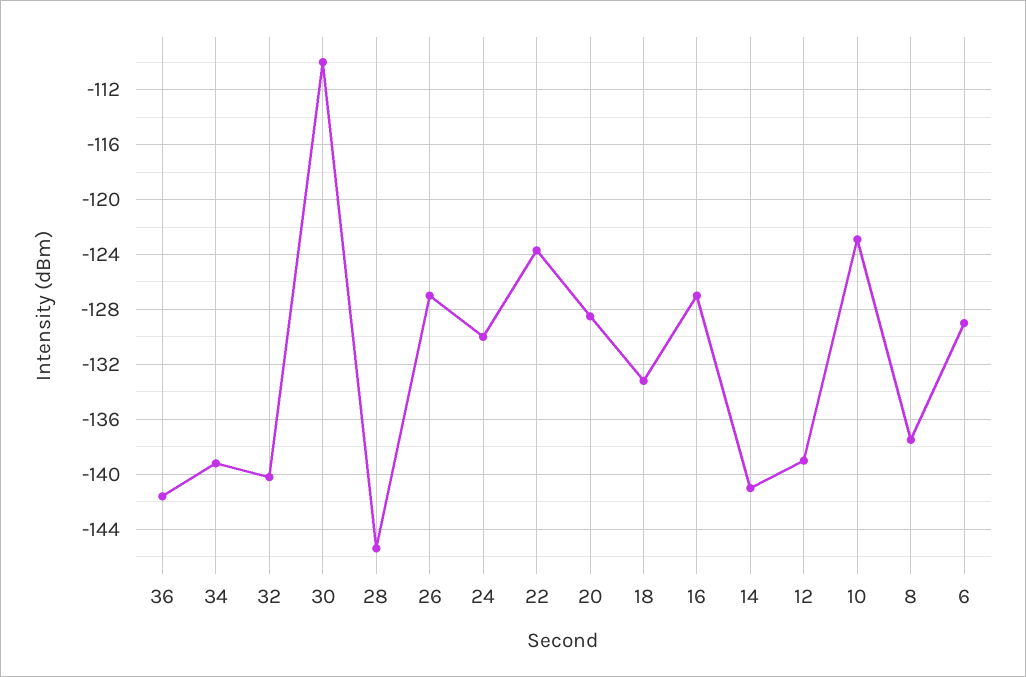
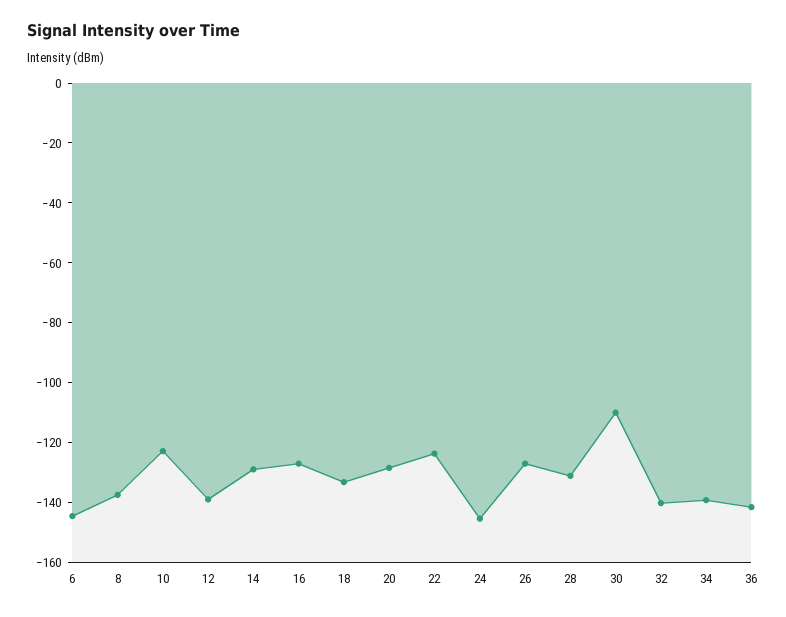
  {
    "36": -141.5,
    "34": -139,
    "32": -140,
    "30": -110,
-   "28": -145.5,
+   "28": -130,
    "26": -127,
-   "24": -130,
+   "24": -145,
    "22": -123.5,
    "20": -128.5,
    "18": -133,
    "16": -127,
-   "14": -141,
+   "14": -130,
    "12": -139,
    "10": -123,
    "8": -137.5,
-   "6": -129
+   "6": -145
  }

